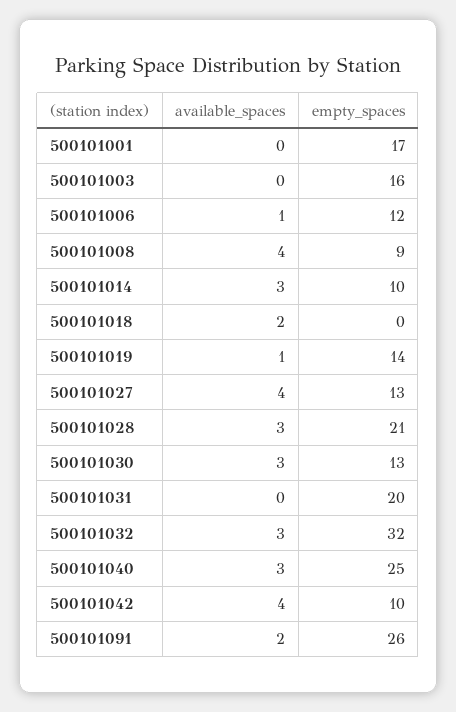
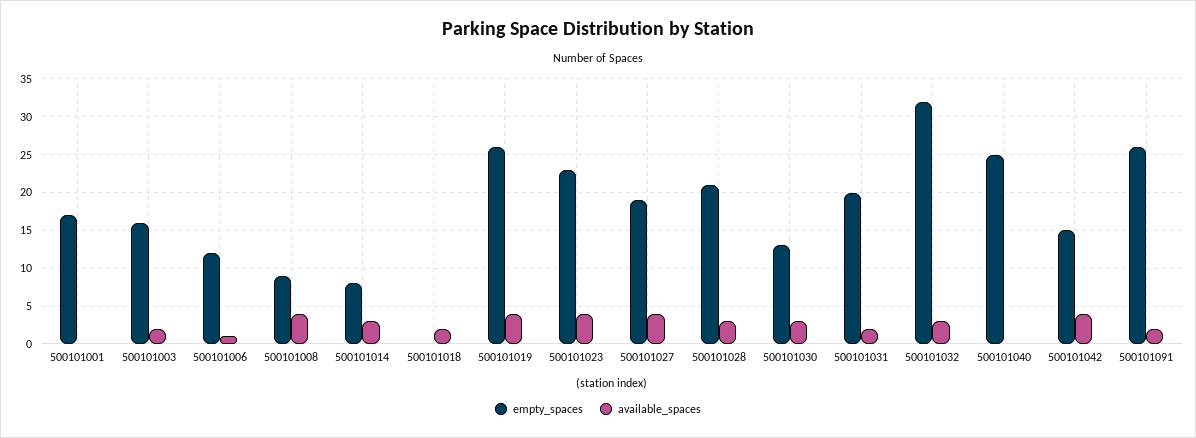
  {
    "available_spaces": {
      "500101001": 0,
-     "500101003": 0,
+     "500101003": 2,
      "500101006": 1,
      "500101008": 4,
      "500101014": 3,
      "500101018": 2,
-     "500101019": 1,
+     "500101019": 4,
      "500101027": 4,
      "500101028": 3,
      "500101030": 3,
-     "500101031": 0,
+     "500101031": 2,
      "500101032": 3,
-     "500101040": 3,
+     "500101040": 0,
      "500101042": 4,
-     "500101091": 2
+     "500101091": 2,
+     "500101023": 4
    },
    "empty_spaces": {
      "500101001": 17,
      "500101003": 16,
      "500101006": 12,
      "500101008": 9,
-     "500101014": 10,
+     "500101014": 8,
      "500101018": 0,
-     "500101019": 14,
+     "500101019": 26,
-     "500101027": 13,
+     "500101027": 19,
      "500101028": 21,
      "500101030": 13,
      "500101031": 20,
      "500101032": 32,
      "500101040": 25,
-     "500101042": 10,
+     "500101042": 15,
-     "500101091": 26
+     "500101091": 26,
+     "500101023": 23
    }
  }

